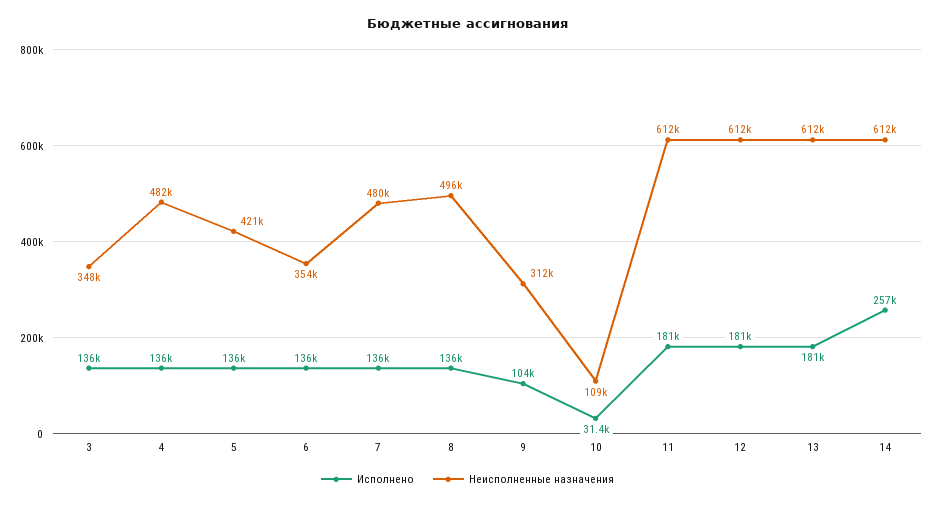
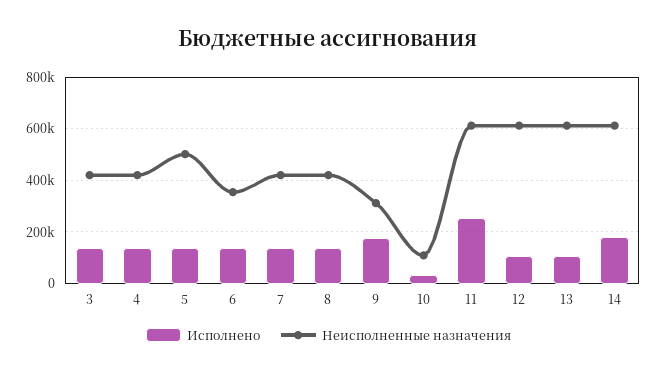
  {
    "Исполнено": {
      "3": 136000,
      "4": 136000,
      "5": 136000,
      "6": 136000,
      "7": 136000,
      "8": 136000,
-     "9": 104000,
+     "9": 175000,
      "10": 31400,
-     "11": 181000,
+     "11": 250000,
-     "12": 181000,
+     "12": 100000,
-     "13": 181000,
+     "13": 100000,
-     "14": 257000
+     "14": 175000
    },
    "Неисполненные назначения": {
-     "3": 348000,
+     "3": 425000,
-     "4": 482000,
+     "4": 425000,
-     "5": 421000,
+     "5": 500000,
      "6": 354000,
-     "7": 480000,
+     "7": 425000,
-     "8": 496000,
+     "8": 425000,
      "9": 312000,
      "10": 109000,
      "11": 612000,
      "12": 612000,
      "13": 612000,
      "14": 612000
    }
  }

